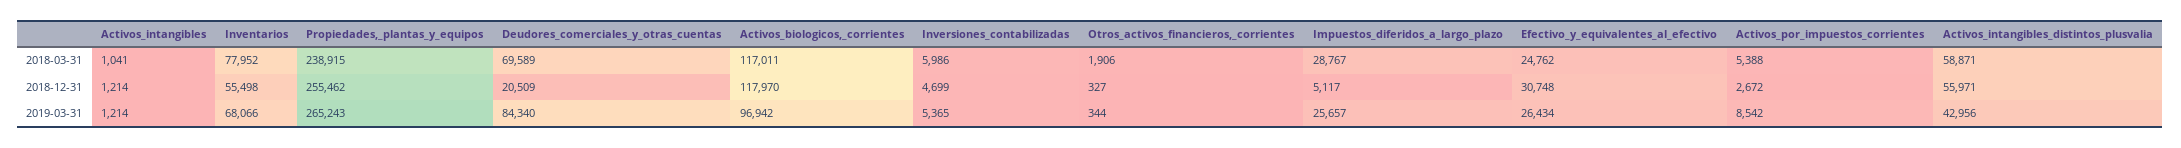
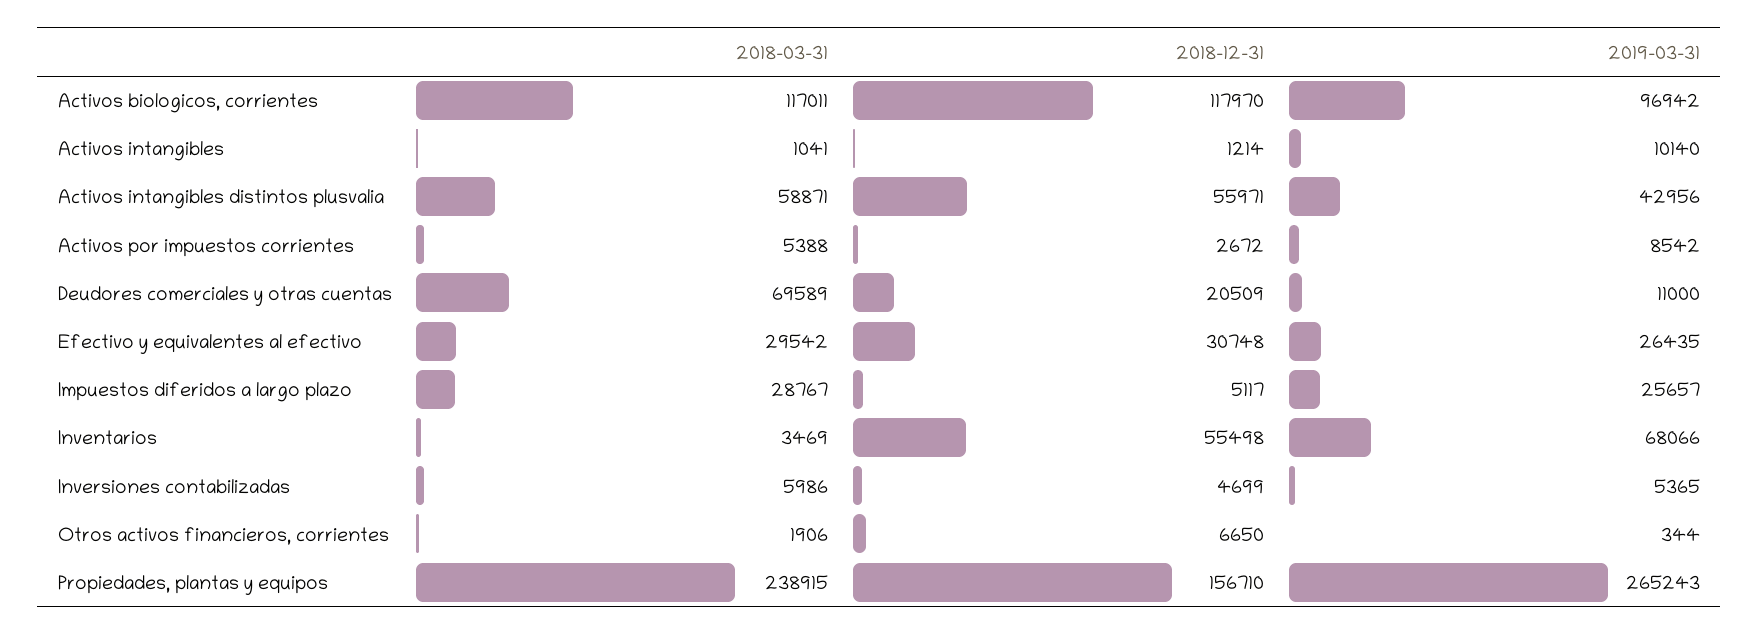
  {
    "Activos_intangibles": {
      "2018-03-31": 1041,
      "2018-12-31": 1214,
-     "2019-03-31": 1214
+     "2019-03-31": 10140
    },
    "Inventarios": {
-     "2018-03-31": 77952,
+     "2018-03-31": 3469,
      "2018-12-31": 55498,
      "2019-03-31": 68066
    },
    "Propiedades,_plantas_y_equipos": {
      "2018-03-31": 238915,
-     "2018-12-31": 255462,
+     "2018-12-31": 156710,
      "2019-03-31": 265243
    },
    "Deudores_comerciales_y_otras_cuentas": {
      "2018-03-31": 69589,
      "2018-12-31": 20509,
-     "2019-03-31": 84340
+     "2019-03-31": 11000
    },
    "Activos_biologicos,_corrientes": {
      "2018-03-31": 117011,
      "2018-12-31": 117970,
      "2019-03-31": 96942
    },
    "Inversiones_contabilizadas": {
      "2018-03-31": 5986,
      "2018-12-31": 4699,
      "2019-03-31": 5365
    },
    "Otros_activos_financieros,_corrientes": {
      "2018-03-31": 1906,
-     "2018-12-31": 327,
+     "2018-12-31": 6650,
      "2019-03-31": 344
    },
    "Impuestos_diferidos_a_largo_plazo": {
      "2018-03-31": 28767,
      "2018-12-31": 5117,
      "2019-03-31": 25657
    },
    "Efectivo_y_equivalentes_al_efectivo": {
-     "2018-03-31": 24762,
+     "2018-03-31": 29542,
      "2018-12-31": 30748,
-     "2019-03-31": 26434
+     "2019-03-31": 26435
    },
    "Activos_por_impuestos_corrientes": {
      "2018-03-31": 5388,
      "2018-12-31": 2672,
      "2019-03-31": 8542
    },
    "Activos_intangibles_distintos_plusvalia": {
      "2018-03-31": 58871,
      "2018-12-31": 55971,
      "2019-03-31": 42956
    }
  }

